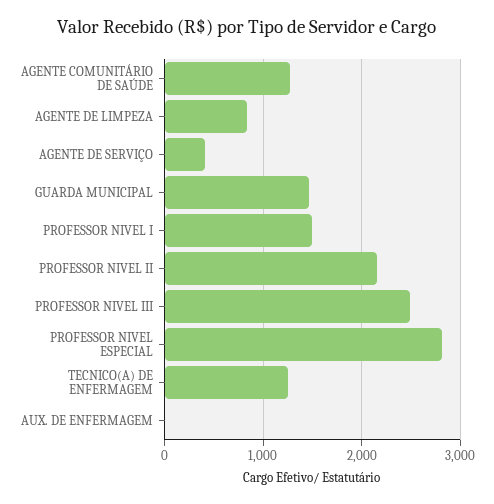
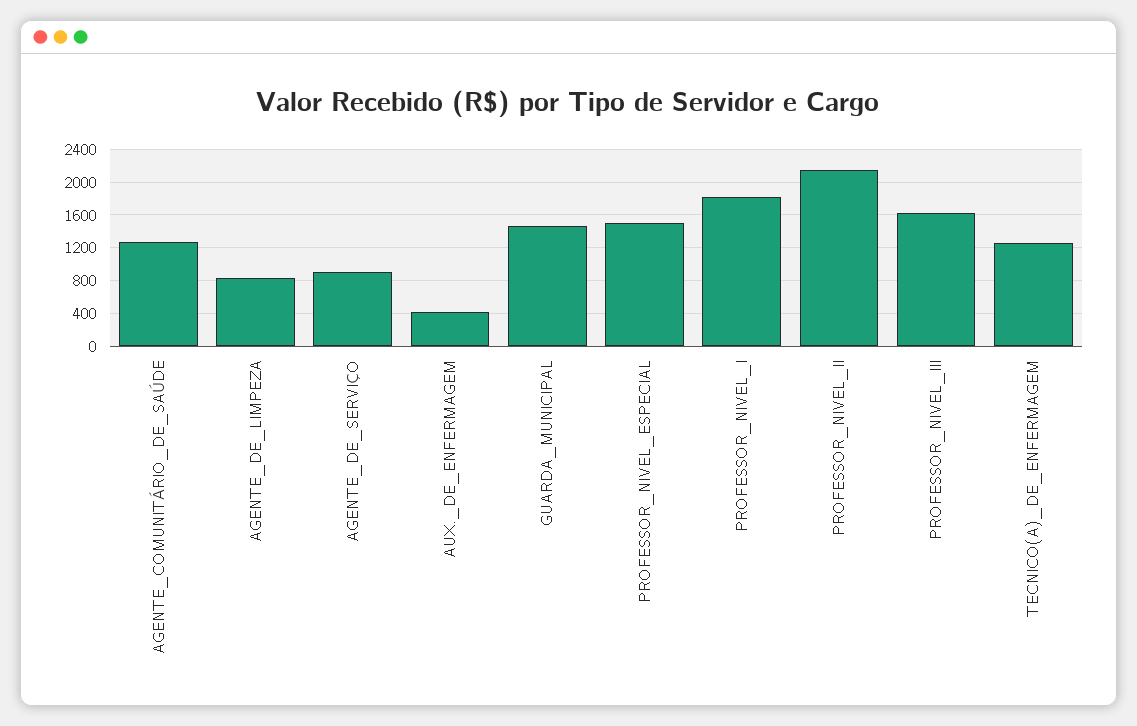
  {
    "AGENTE COMUNITÁRIO DE SAÚDE": 1300,
    "AGENTE DE LIMPEZA": 800,
-   "AGENTE DE SERVIÇO": 400,
+   "AGENTE DE SERVIÇO": 900,
    "GUARDA MUNICIPAL": 1500,
-   "PROFESSOR NIVEL I": 1500,
+   "PROFESSOR NIVEL I": 1800,
    "PROFESSOR NIVEL II": 2200,
-   "PROFESSOR NIVEL III": 2500,
+   "PROFESSOR NIVEL III": 1600,
-   "PROFESSOR NIVEL ESPECIAL": 2800,
+   "PROFESSOR NIVEL ESPECIAL": 1500,
    "TECNICO(A) DE ENFERMAGEM": 1300,
-   "AUX. DE ENFERMAGEM": 0
+   "AUX. DE ENFERMAGEM": 400
  }

